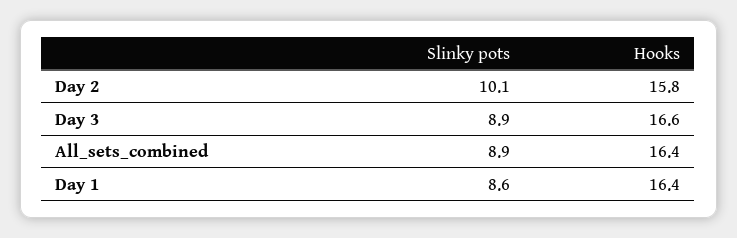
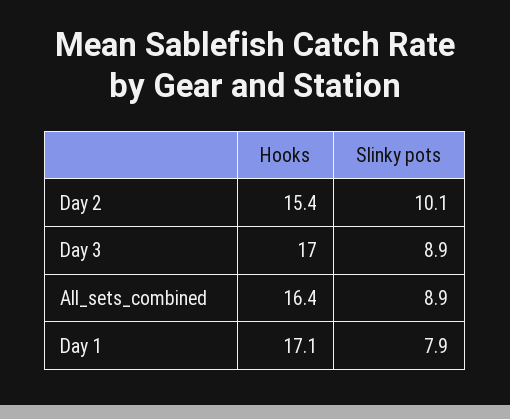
  {
    "Slinky pots": {
      "Day 2": 10.1,
      "Day 3": 8.9,
      "All_sets_combined": 8.9,
-     "Day 1": 8.6
+     "Day 1": 7.9
    },
    "Hooks": {
-     "Day 2": 15.8,
+     "Day 2": 15.4,
-     "Day 3": 16.6,
+     "Day 3": 17,
      "All_sets_combined": 16.4,
-     "Day 1": 16.4
+     "Day 1": 17.1
    }
  }

